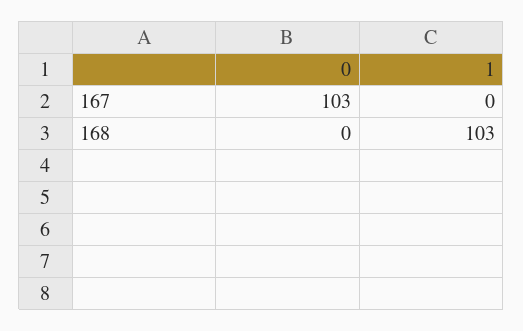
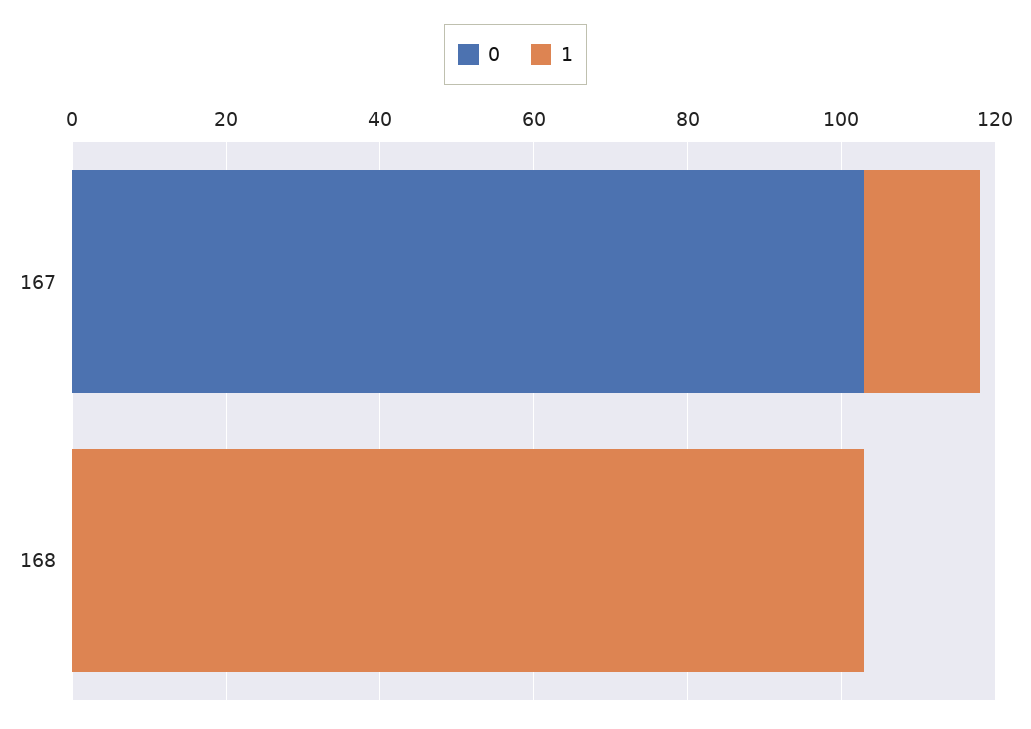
  {
    "0": {
      "167": 103,
      "168": 0
    },
    "1": {
-     "167": 0,
+     "167": 15,
      "168": 103
    }
  }

